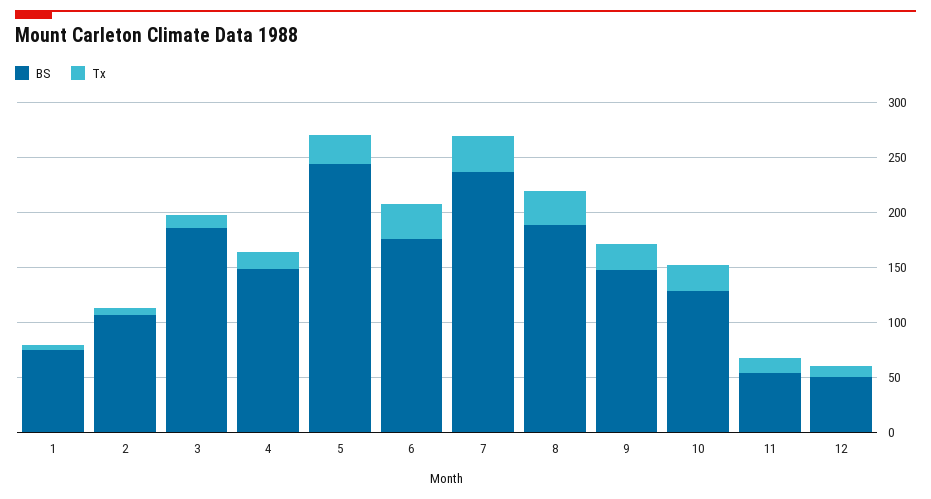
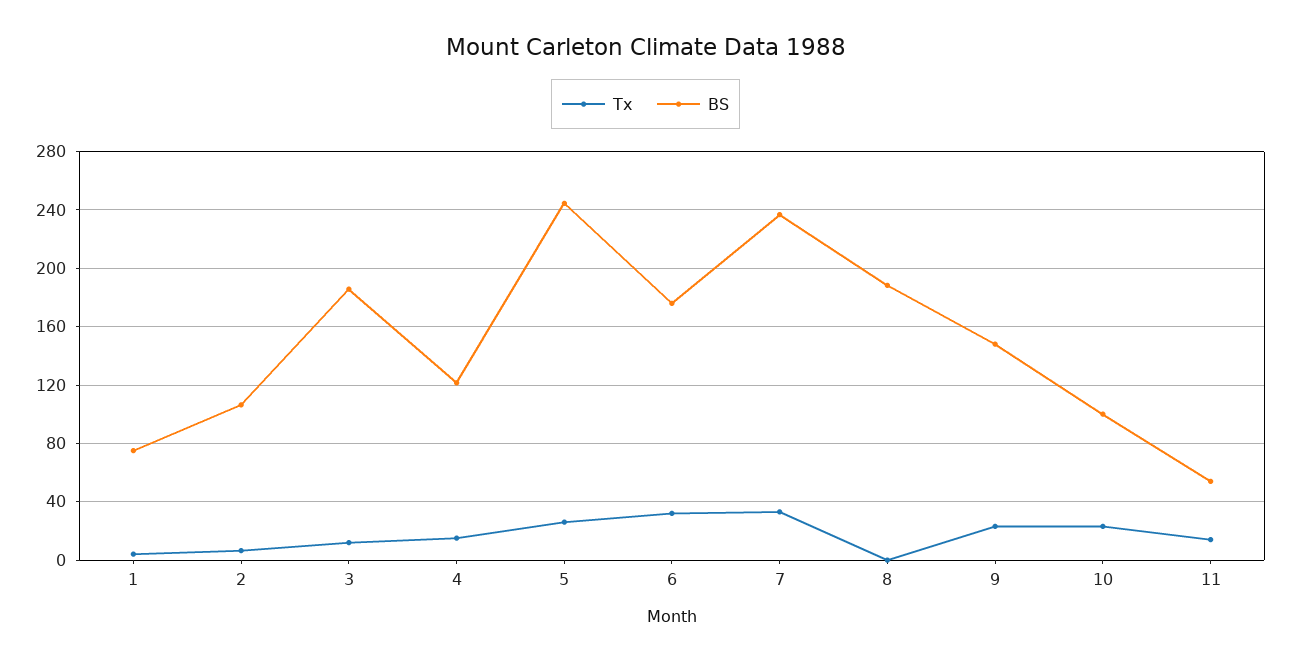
  {
    "BS": {
      "1": 75,
      "2": 105,
      "3": 185,
-     "4": 150,
+     "4": 120,
      "5": 245,
      "6": 175,
      "7": 235,
      "8": 190,
      "9": 150,
-     "10": 130,
+     "10": 100,
-     "11": 55,
+     "11": 55
-     "12": 50
    },
    "Tx": {
      "1": 5,
      "2": 5,
      "3": 10,
      "4": 15,
      "5": 25,
      "6": 30,
      "7": 35,
-     "8": 30,
+     "8": 0,
      "9": 25,
      "10": 25,
-     "11": 15,
+     "11": 15
-     "12": 10
    }
  }

